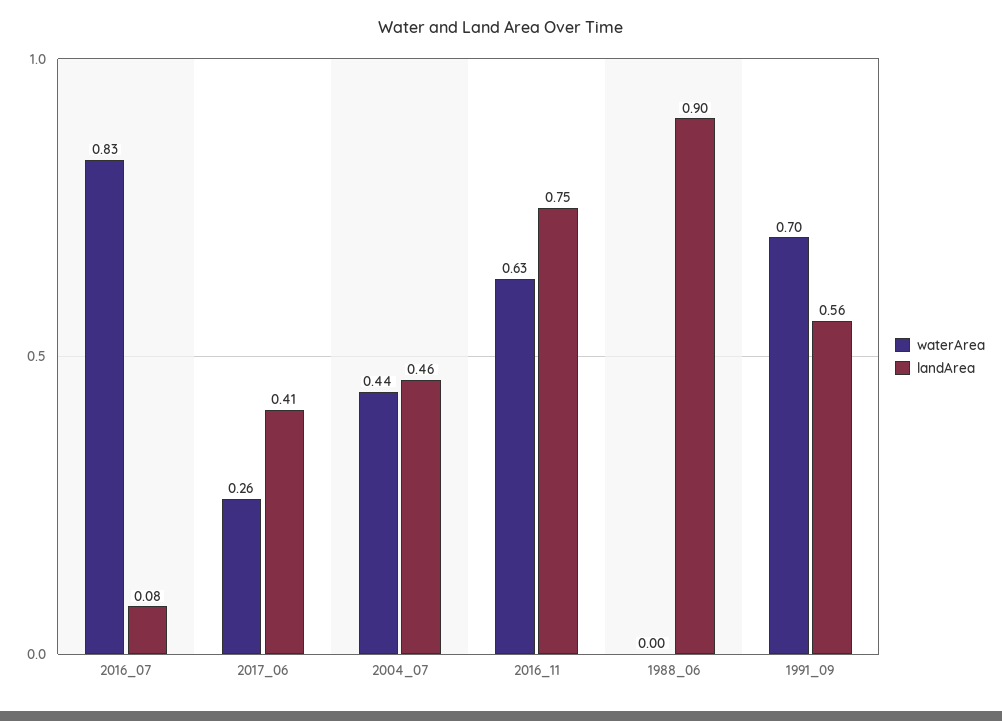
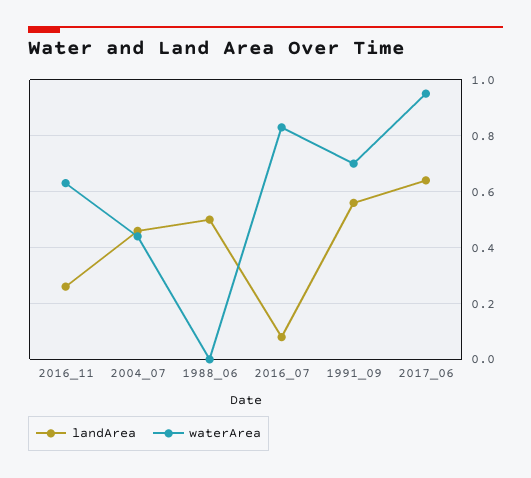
  {
    "waterArea": {
      "2016_07": 0.83,
-     "2017_06": 0.26,
+     "2017_06": 0.95,
      "2004_07": 0.44,
      "2016_11": 0.63,
      "1988_06": 0,
      "1991_09": 0.7
    },
    "landArea": {
      "2016_07": 0.08,
-     "2017_06": 0.41,
+     "2017_06": 0.65,
      "2004_07": 0.46,
-     "2016_11": 0.75,
+     "2016_11": 0.25,
-     "1988_06": 0.9,
+     "1988_06": 0.5,
      "1991_09": 0.56
    }
  }

